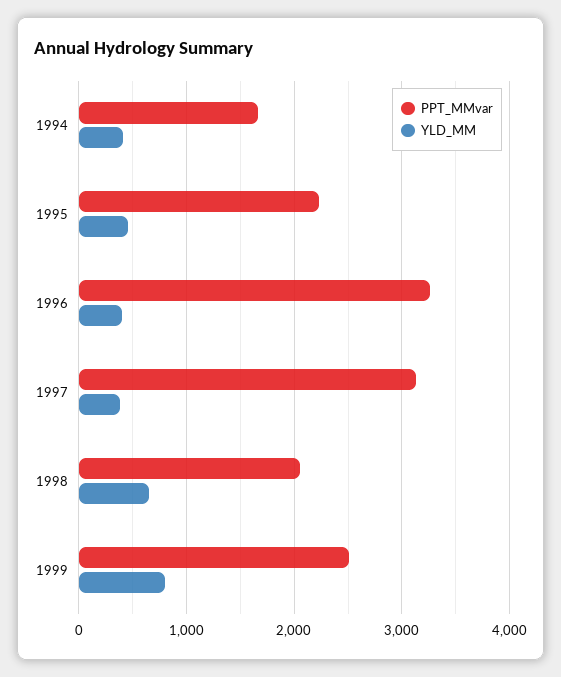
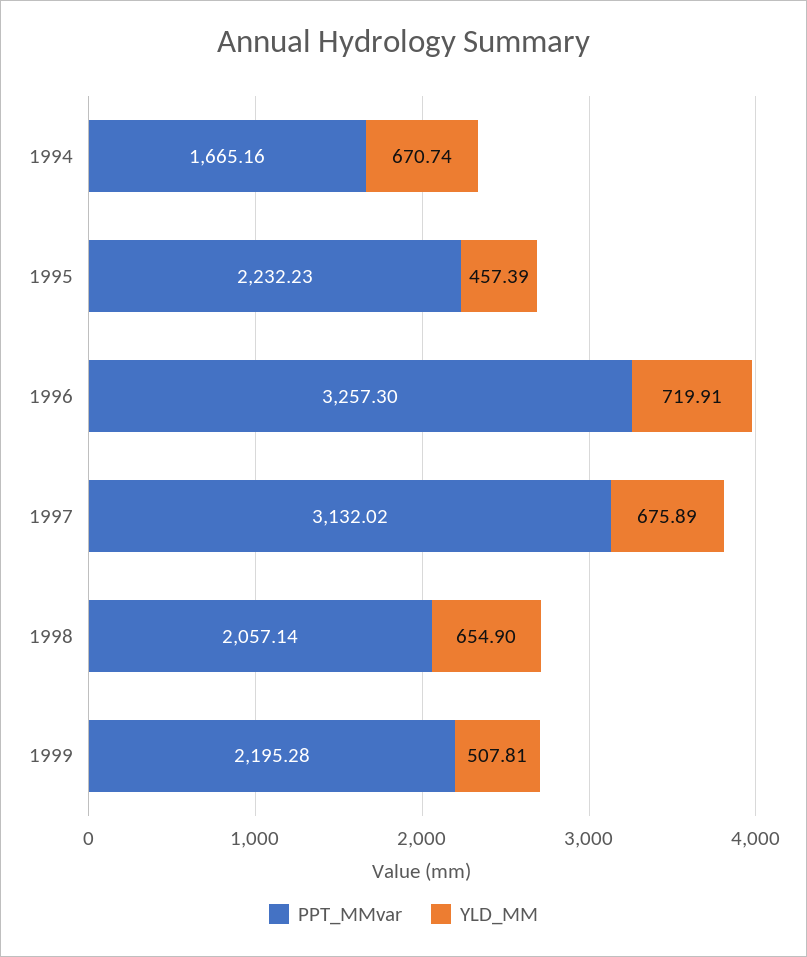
  {
    "PPT_MMvar": {
      "1994": 1665.16,
      "1995": 2232.23,
      "1996": 3257.3,
      "1997": 3132.02,
      "1998": 2057.14,
-     "1999": 2500
+     "1999": 2195.28
    },
    "YLD_MM": {
-     "1994": 400,
+     "1994": 670.74,
      "1995": 457.39,
-     "1996": 400,
+     "1996": 719.91,
-     "1997": 400,
+     "1997": 675.89,
      "1998": 654.9,
-     "1999": 800
+     "1999": 507.81
    }
  }

